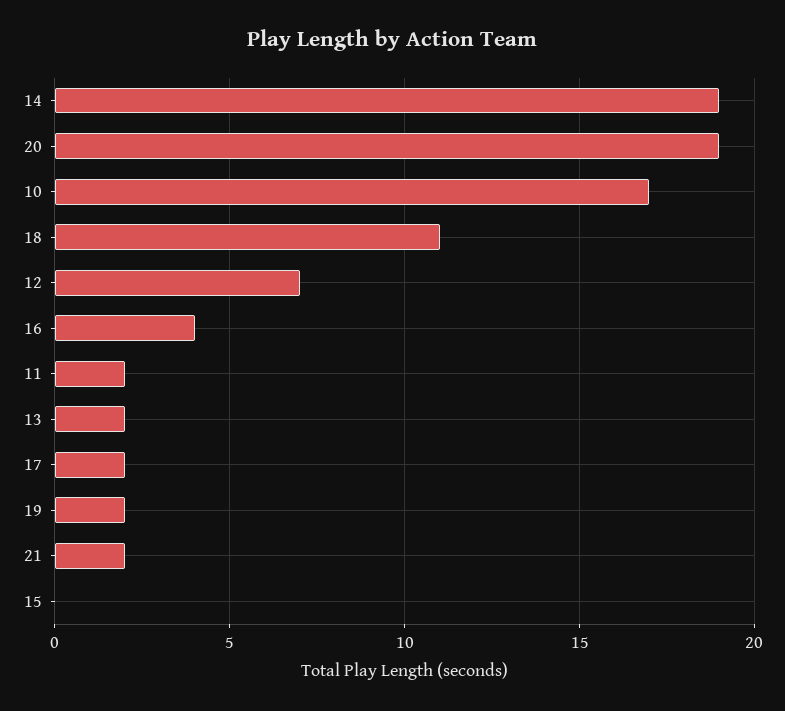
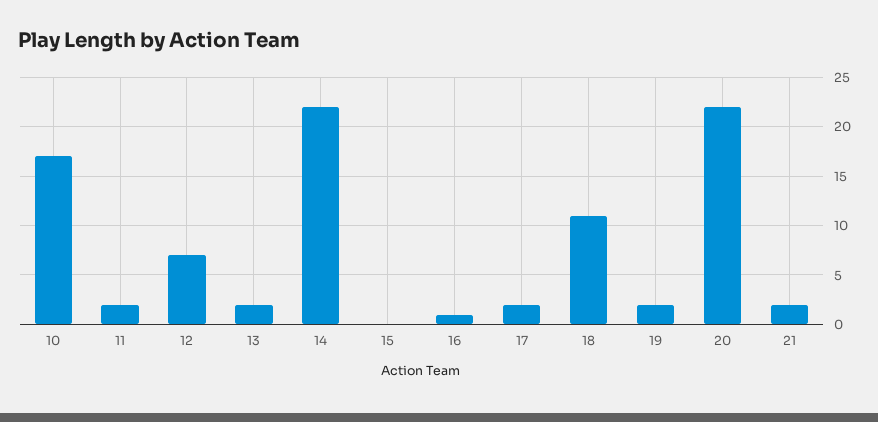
  {
-   "14": 19,
+   "14": 22,
-   "20": 19,
+   "20": 22,
    "10": 17,
    "18": 11,
    "12": 7,
-   "16": 4,
+   "16": 1,
    "11": 2,
    "13": 2,
    "17": 2,
    "19": 2,
    "21": 2,
    "15": 0
  }

